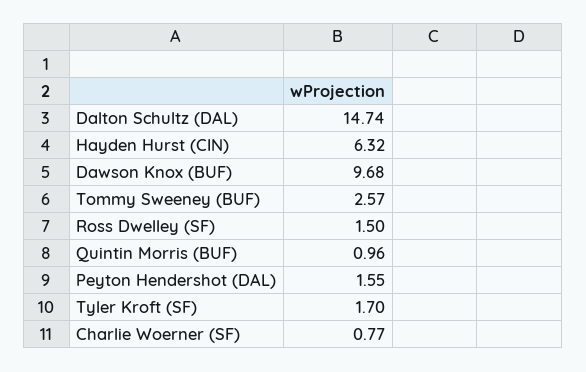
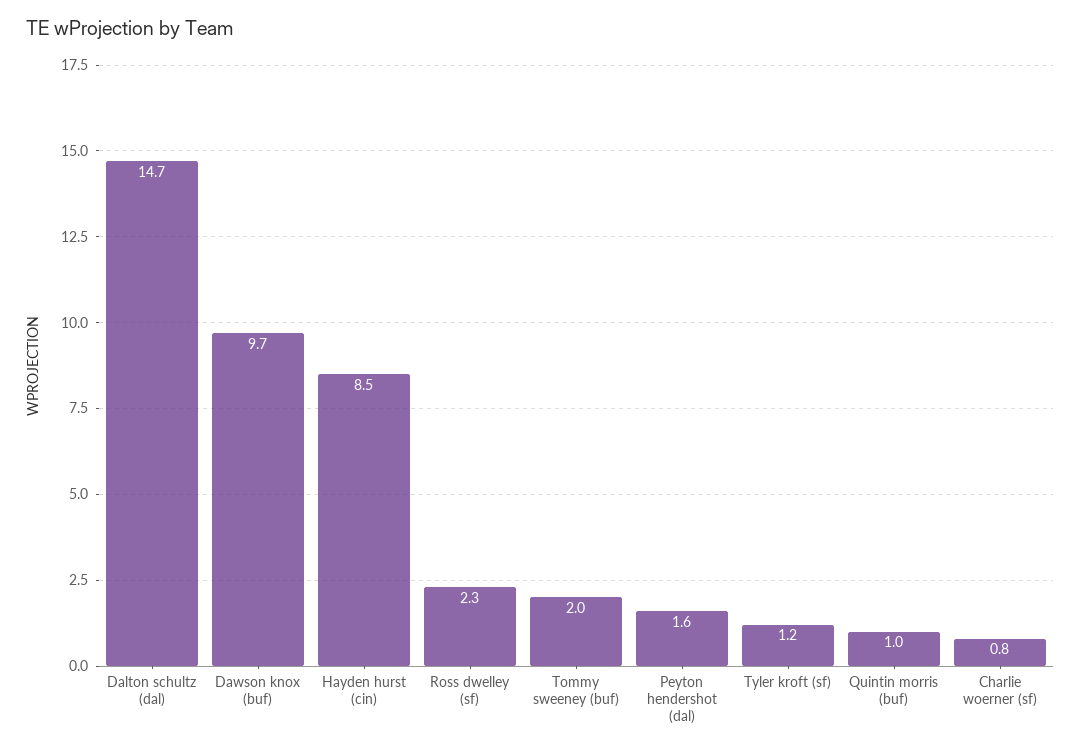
  {
    "Dalton Schultz (DAL)": 14.74,
-   "Hayden Hurst (CIN)": 6.32,
+   "Hayden Hurst (CIN)": 8.5,
    "Dawson Knox (BUF)": 9.68,
-   "Tommy Sweeney (BUF)": 2.57,
+   "Tommy Sweeney (BUF)": 2,
-   "Ross Dwelley (SF)": 1.5,
+   "Ross Dwelley (SF)": 2.3,
    "Quintin Morris (BUF)": 0.96,
    "Peyton Hendershot (DAL)": 1.55,
-   "Tyler Kroft (SF)": 1.7,
+   "Tyler Kroft (SF)": 1.2,
    "Charlie Woerner (SF)": 0.77
  }

